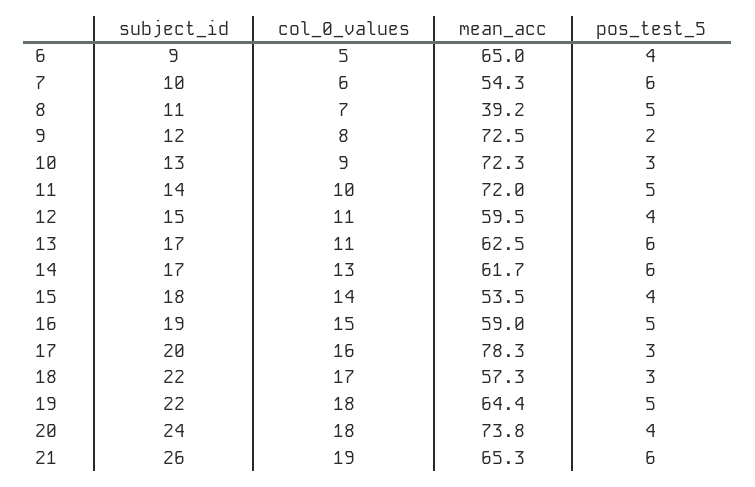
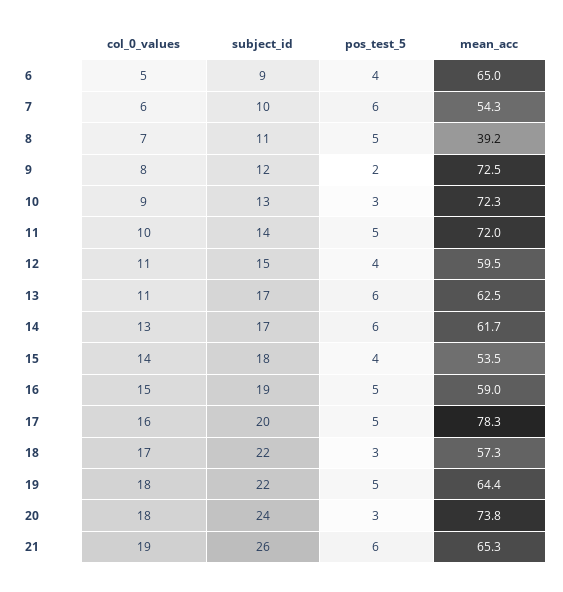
  {
    "subject_id": {
      "6": 9,
      "7": 10,
      "8": 11,
      "9": 12,
      "10": 13,
      "11": 14,
      "12": 15,
      "13": 17,
      "14": 17,
      "15": 18,
      "16": 19,
      "17": 20,
      "18": 22,
      "19": 22,
      "20": 24,
      "21": 26
    },
    "col_0_values": {
      "6": 5,
      "7": 6,
      "8": 7,
      "9": 8,
      "10": 9,
      "11": 10,
      "12": 11,
      "13": 11,
      "14": 13,
      "15": 14,
      "16": 15,
      "17": 16,
      "18": 17,
      "19": 18,
      "20": 18,
      "21": 19
    },
    "mean_acc": {
      "6": 65,
      "7": 54.3,
      "8": 39.2,
      "9": 72.5,
      "10": 72.3,
      "11": 72,
      "12": 59.5,
      "13": 62.5,
      "14": 61.7,
      "15": 53.5,
      "16": 59,
      "17": 78.3,
      "18": 57.3,
      "19": 64.4,
      "20": 73.8,
      "21": 65.3
    },
    "pos_test_5": {
      "6": 4,
      "7": 6,
      "8": 5,
      "9": 2,
      "10": 3,
      "11": 5,
      "12": 4,
      "13": 6,
      "14": 6,
      "15": 4,
      "16": 5,
-     "17": 3,
+     "17": 5,
      "18": 3,
      "19": 5,
-     "20": 4,
+     "20": 3,
      "21": 6
    }
  }

